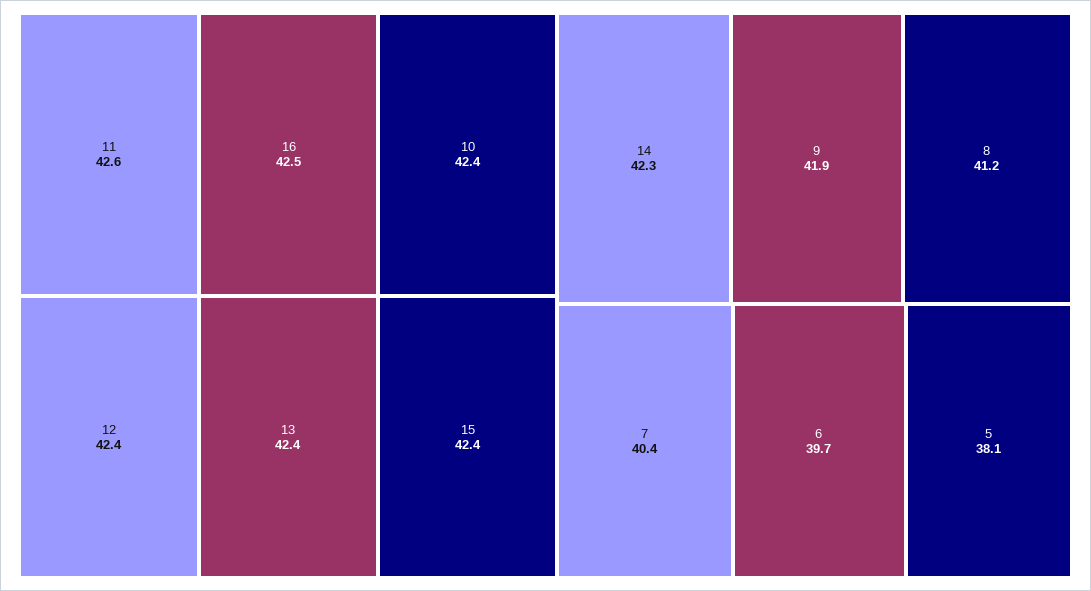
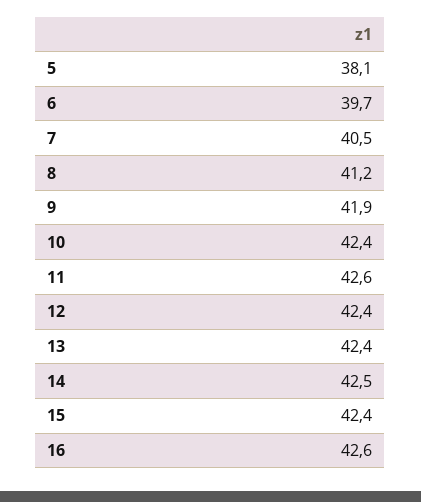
  {
    "11": 42.6,
-   "16": 42.5,
+   "16": 42.6,
    "10": 42.4,
    "12": 42.4,
    "13": 42.4,
    "15": 42.4,
-   "14": 42.3,
+   "14": 42.5,
    "9": 41.9,
    "8": 41.2,
-   "7": 40.4,
+   "7": 40.5,
    "6": 39.7,
    "5": 38.1
  }

